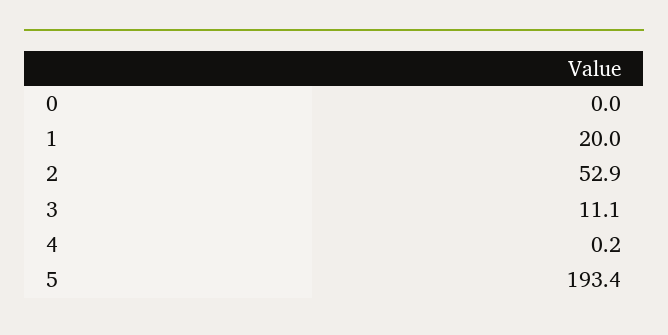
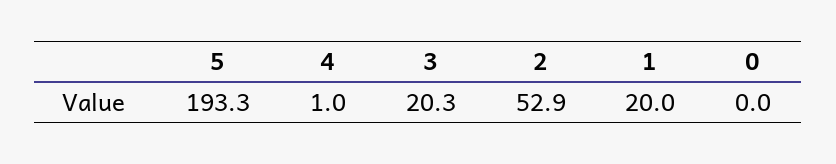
  {
    "0": 0,
    "1": 20,
    "2": 52.9,
-   "3": 11.1,
+   "3": 20.3,
-   "4": 0.2,
+   "4": 1,
-   "5": 193.4
+   "5": 193.3
  }

